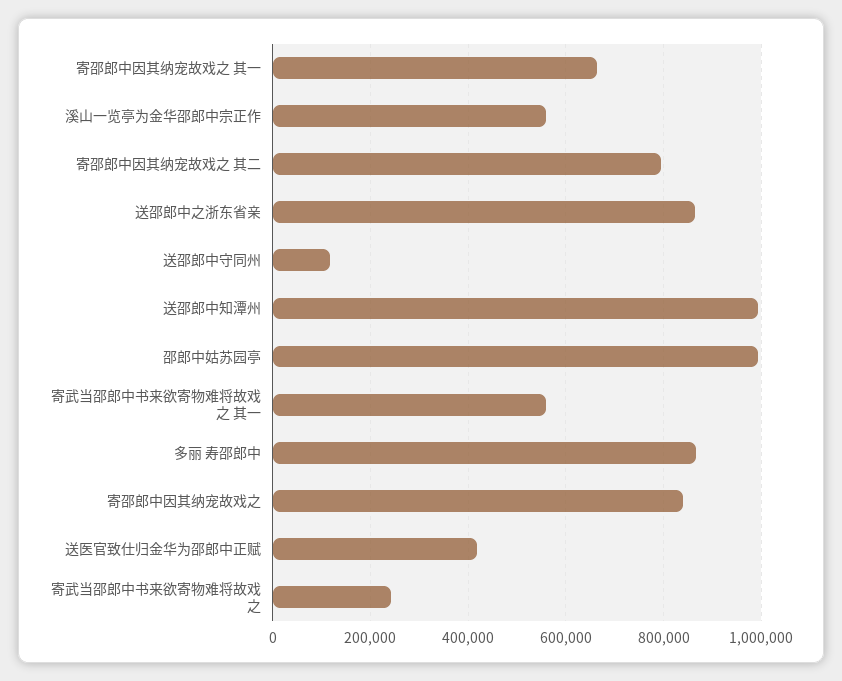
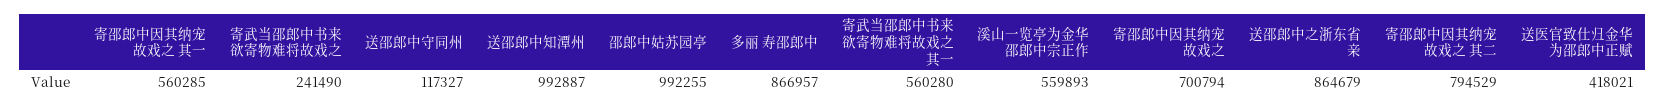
  {
-   "寄邵郎中因其纳宠故戏之 其一": 660000,
+   "寄邵郎中因其纳宠故戏之 其一": 560285,
    "溪山一览亭为金华邵郎中宗正作": 559893,
    "寄邵郎中因其纳宠故戏之 其二": 794529,
    "送邵郎中之浙东省亲": 864679,
    "送邵郎中守同州": 117327,
    "送邵郎中知潭州": 992887,
    "邵郎中姑苏园亭": 992255,
    "寄武当邵郎中书来欲寄物难将故戏之 其一": 560280,
    "多丽 寿邵郎中": 866957,
-   "寄邵郎中因其纳宠故戏之": 840000,
+   "寄邵郎中因其纳宠故戏之": 700794,
    "送医官致仕归金华为邵郎中正赋": 418021,
    "寄武当邵郎中书来欲寄物难将故戏之": 241490
  }

